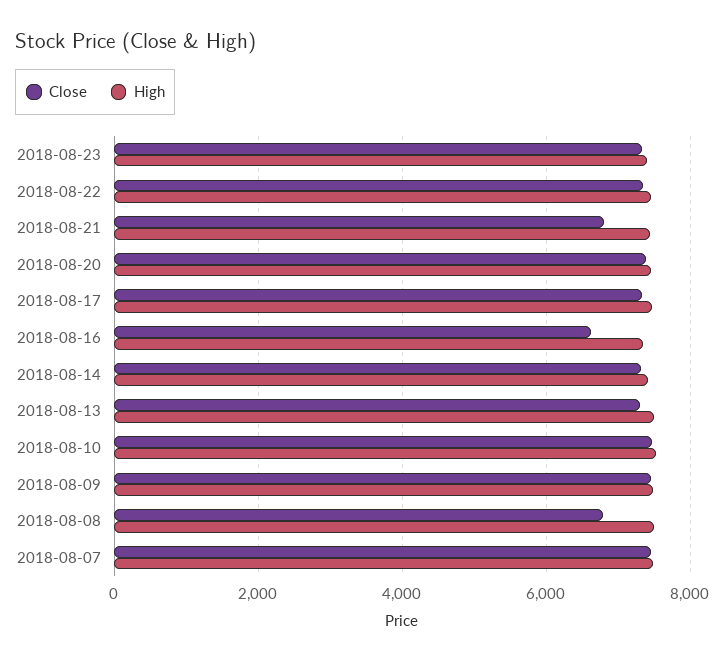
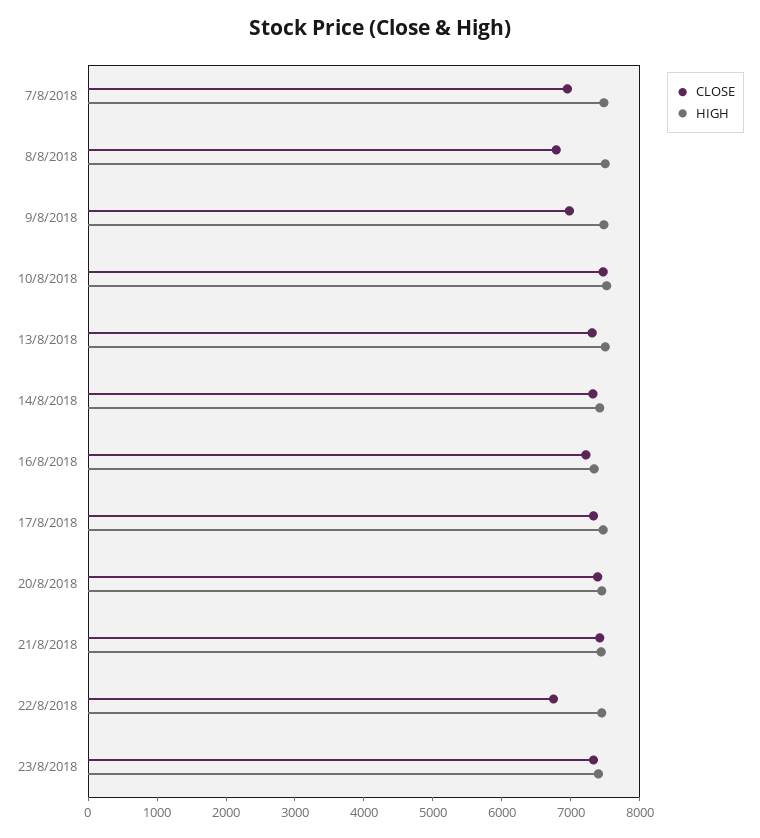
  {
    "Close": {
      "2018-08-23": 7400,
-     "2018-08-22": 7400,
+     "2018-08-22": 6800,
-     "2018-08-21": 6800,
+     "2018-08-21": 7400,
      "2018-08-20": 7400,
      "2018-08-17": 7400,
-     "2018-08-16": 6600,
+     "2018-08-16": 7200,
      "2018-08-14": 7400,
      "2018-08-13": 7400,
      "2018-08-10": 7400,
-     "2018-08-09": 7400,
+     "2018-08-09": 7000,
      "2018-08-08": 6800,
-     "2018-08-07": 7400
+     "2018-08-07": 7000
    },
    "High": {
      "2018-08-23": 7400,
      "2018-08-22": 7400,
      "2018-08-21": 7400,
      "2018-08-20": 7400,
      "2018-08-17": 7400,
      "2018-08-16": 7400,
      "2018-08-14": 7400,
      "2018-08-13": 7600,
      "2018-08-10": 7600,
      "2018-08-09": 7400,
      "2018-08-08": 7600,
      "2018-08-07": 7400
    }
  }

